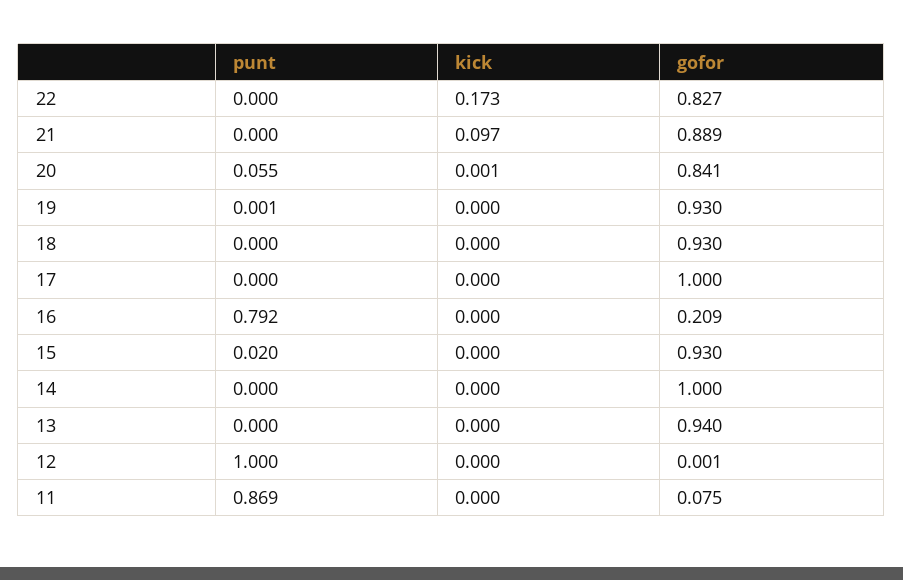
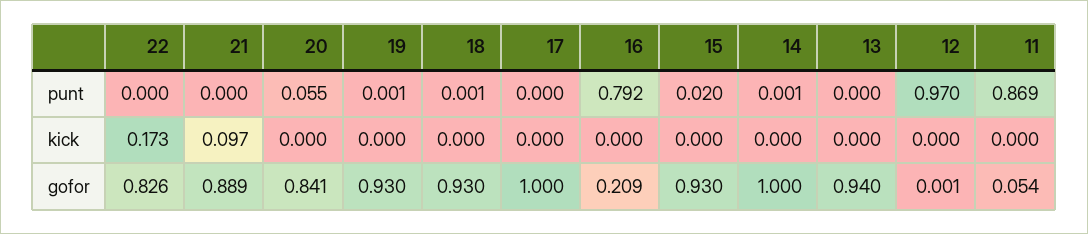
  {
    "punt": {
      "22": 0,
      "21": 0,
      "20": 0.055,
      "19": 0.001,
-     "18": 0,
+     "18": 0.001,
      "17": 0,
      "16": 0.792,
      "15": 0.02,
-     "14": 0,
+     "14": 0.001,
      "13": 0,
-     "12": 1,
+     "12": 0.97,
      "11": 0.869
    },
    "kick": {
      "22": 0.173,
      "21": 0.097,
-     "20": 0.001,
+     "20": 0,
      "19": 0,
      "18": 0,
      "17": 0,
      "16": 0,
      "15": 0,
      "14": 0,
      "13": 0,
      "12": 0,
      "11": 0
    },
    "gofor": {
-     "22": 0.827,
+     "22": 0.826,
      "21": 0.889,
      "20": 0.841,
      "19": 0.93,
      "18": 0.93,
      "17": 1,
      "16": 0.209,
      "15": 0.93,
      "14": 1,
      "13": 0.94,
      "12": 0.001,
-     "11": 0.075
+     "11": 0.054
    }
  }

